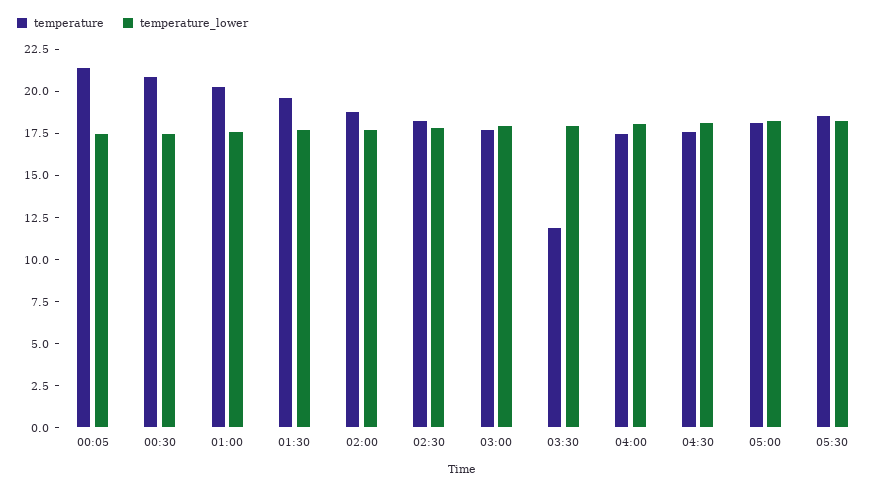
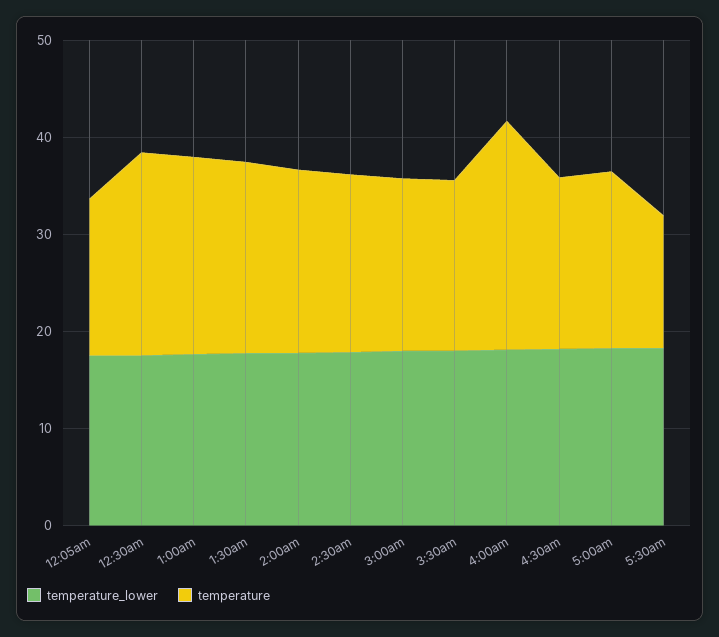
  {
    "temperature": {
-     "00:05": 21.5,
+     "00:05": 16,
      "00:30": 21,
      "01:00": 20.5,
      "01:30": 19.5,
      "02:00": 19,
      "02:30": 18.5,
      "03:00": 18,
-     "03:30": 12,
+     "03:30": 18,
-     "04:00": 17.5,
+     "04:00": 24,
      "04:30": 17.5,
      "05:00": 18,
-     "05:30": 18.5
+     "05:30": 14
    },
    "temperature_lower": {
      "00:05": 17.5,
      "00:30": 17.5,
      "01:00": 17.5,
      "01:30": 18,
      "02:00": 18,
      "02:30": 18,
      "03:00": 18,
      "03:30": 18,
      "04:00": 18,
      "04:30": 18,
      "05:00": 18.5,
      "05:30": 18.5
    }
  }

